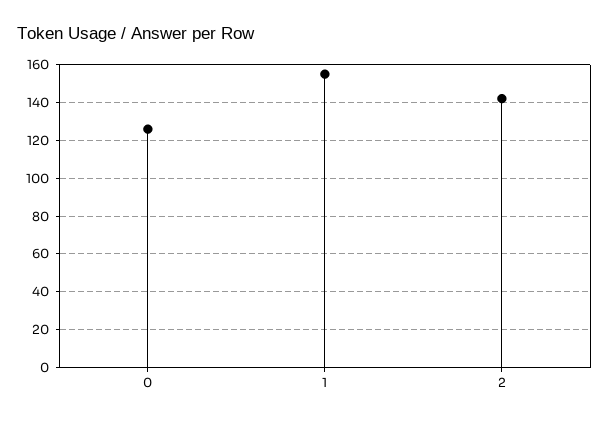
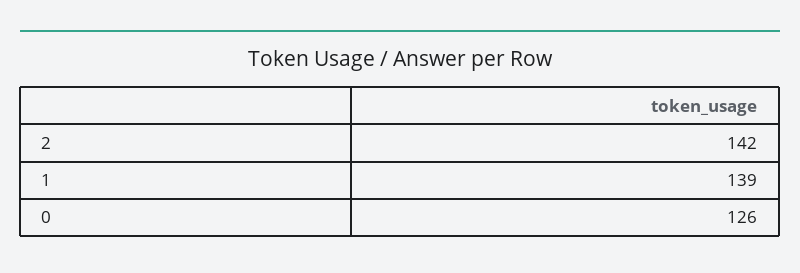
  {
    "0": 126,
-   "1": 155,
+   "1": 139,
    "2": 142
  }

